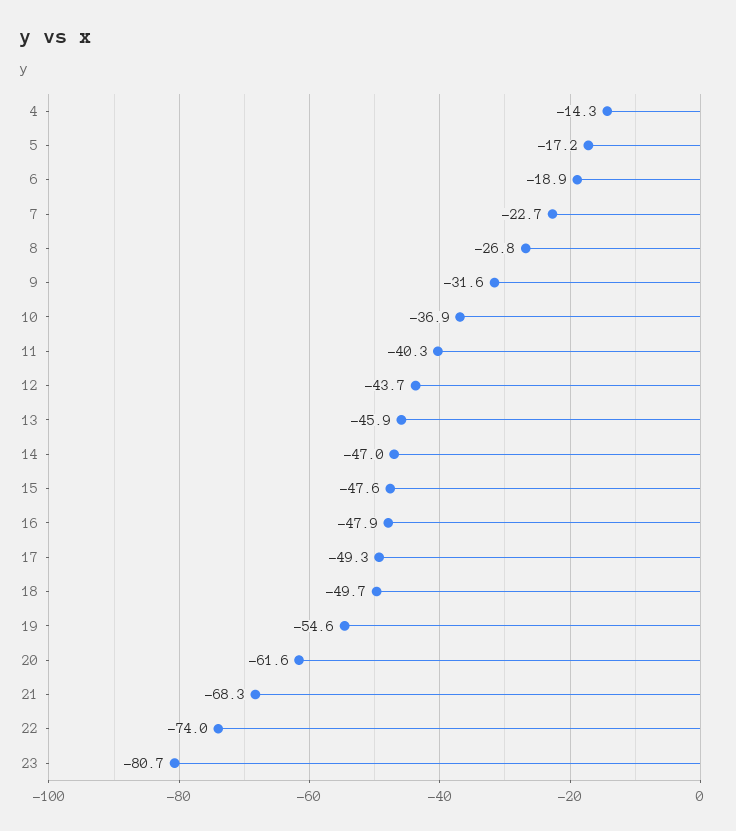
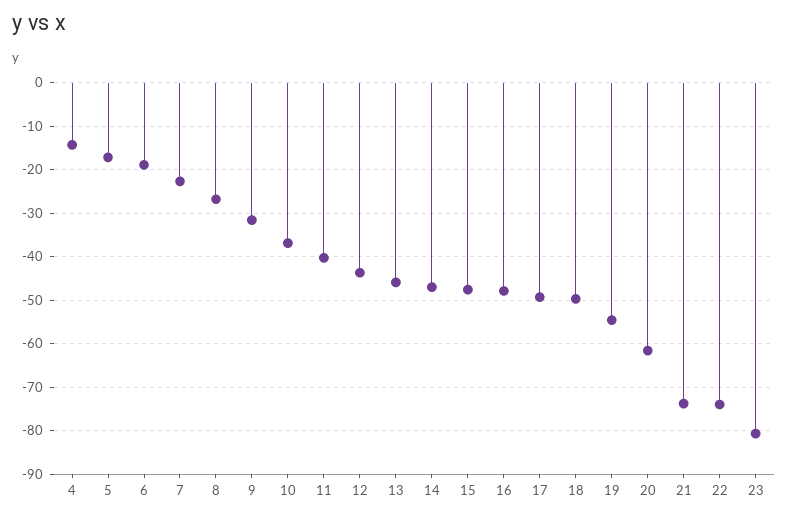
  {
    "4": -14.3,
    "5": -17.2,
    "6": -18.9,
    "7": -22.7,
    "8": -26.8,
    "9": -31.6,
    "10": -36.9,
    "11": -40.3,
    "12": -43.7,
    "13": -45.9,
    "14": -47,
    "15": -47.6,
    "16": -47.9,
    "17": -49.3,
    "18": -49.7,
    "19": -54.6,
    "20": -61.6,
-   "21": -68.3,
+   "21": -74,
    "22": -74,
    "23": -80.7
  }

